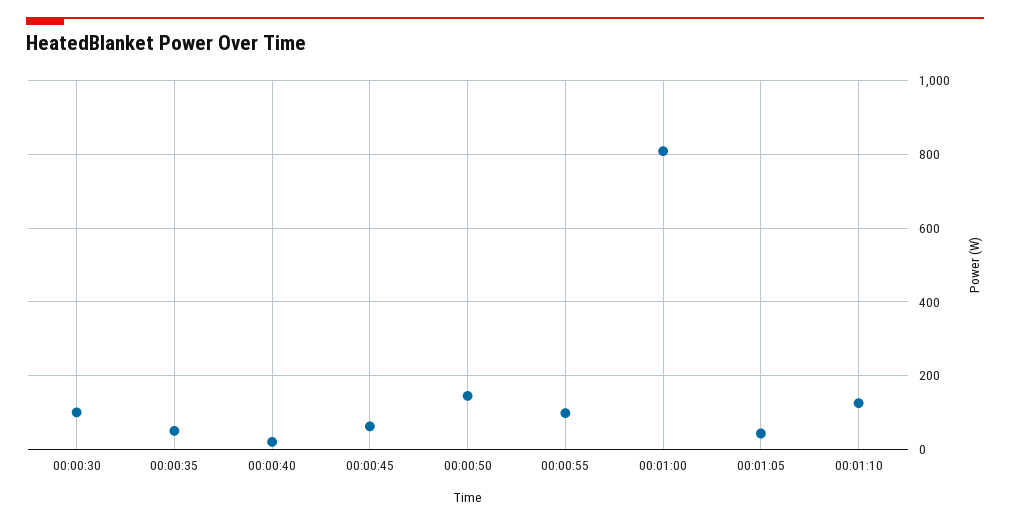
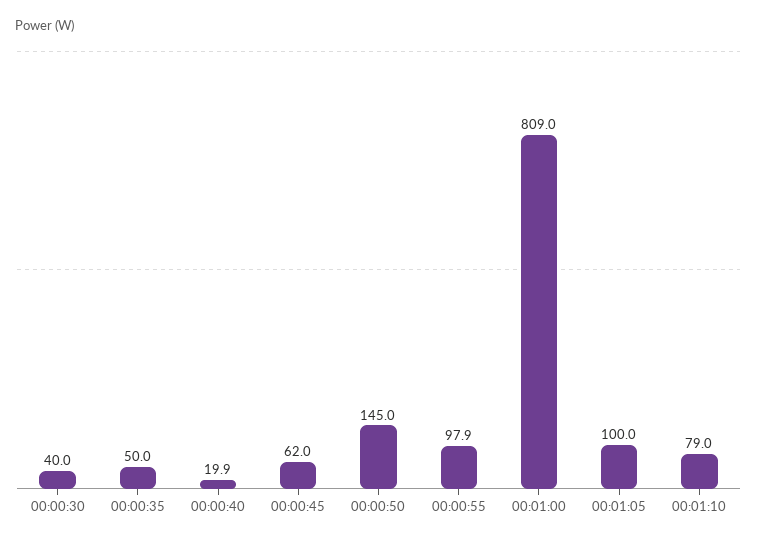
  {
-   "00:00:30": 100,
+   "00:00:30": 40,
    "00:00:35": 50,
    "00:00:40": 19.9,
    "00:00:45": 62,
    "00:00:50": 145,
    "00:00:55": 97.9,
    "00:01:00": 809,
-   "00:01:05": 40,
+   "00:01:05": 100,
-   "00:01:10": 120
+   "00:01:10": 79
  }

